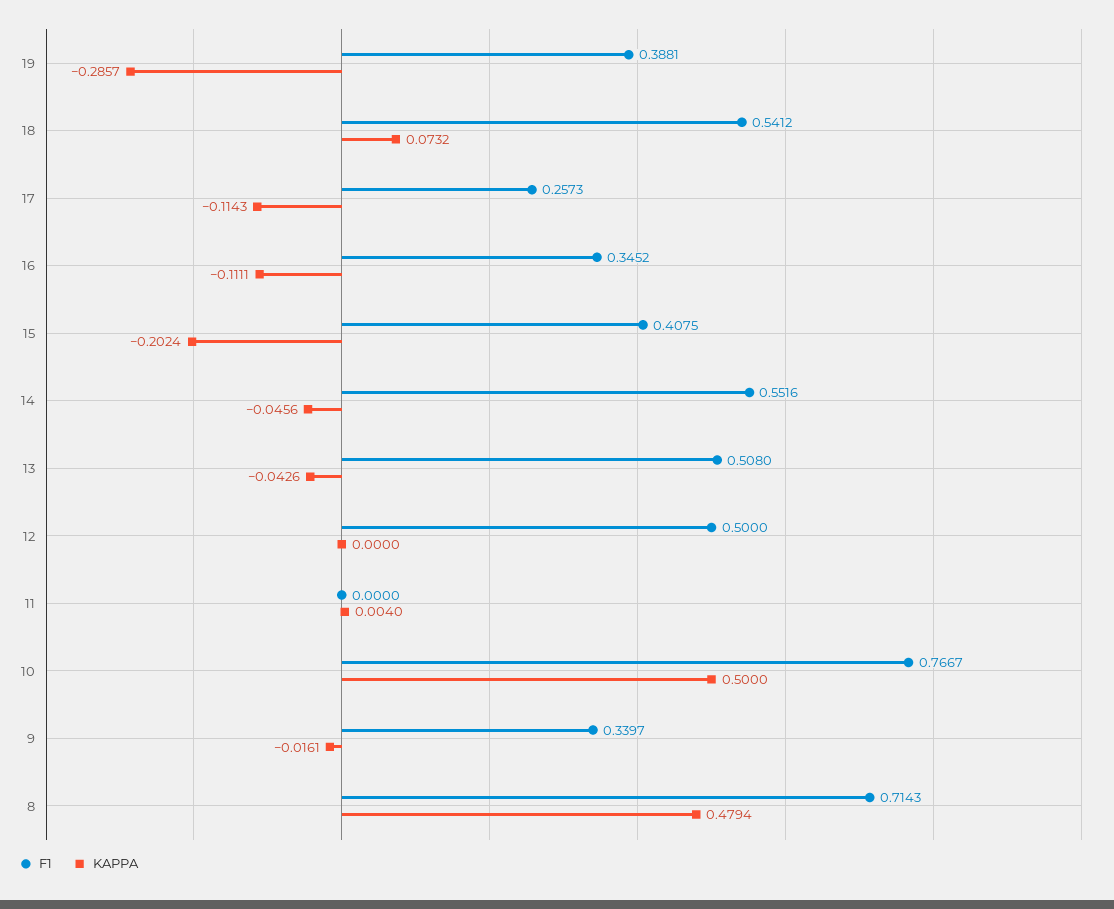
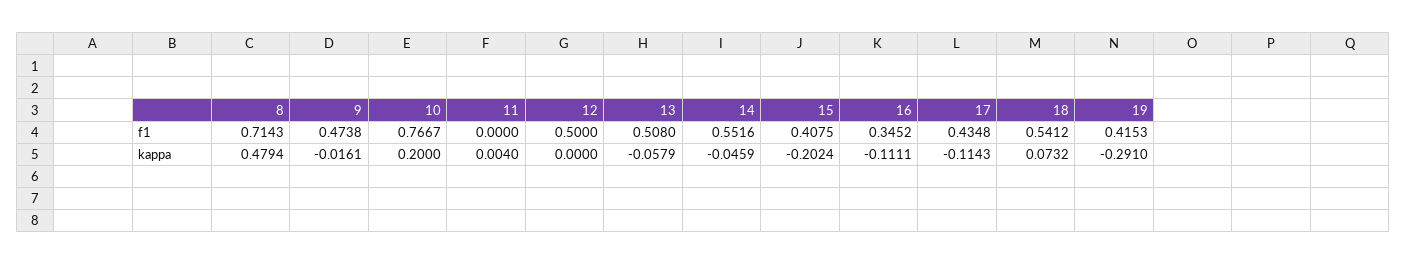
  {
    "F1": {
-     "19": 0.3881,
+     "19": 0.4153,
      "18": 0.5412,
-     "17": 0.2573,
+     "17": 0.4348,
      "16": 0.3452,
      "15": 0.4075,
      "14": 0.5516,
      "13": 0.508,
      "12": 0.5,
      "11": 0,
      "10": 0.7667,
-     "9": 0.3397,
+     "9": 0.4738,
      "8": 0.7143
    },
    "KAPPA": {
-     "19": -0.2857,
+     "19": -0.291,
      "18": 0.0732,
      "17": -0.1143,
      "16": -0.1111,
      "15": -0.2024,
-     "14": -0.0456,
+     "14": -0.0459,
-     "13": -0.0426,
+     "13": -0.0579,
      "12": 0,
      "11": 0.004,
-     "10": 0.5,
+     "10": 0.2,
      "9": -0.0161,
      "8": 0.4794
    }
  }

